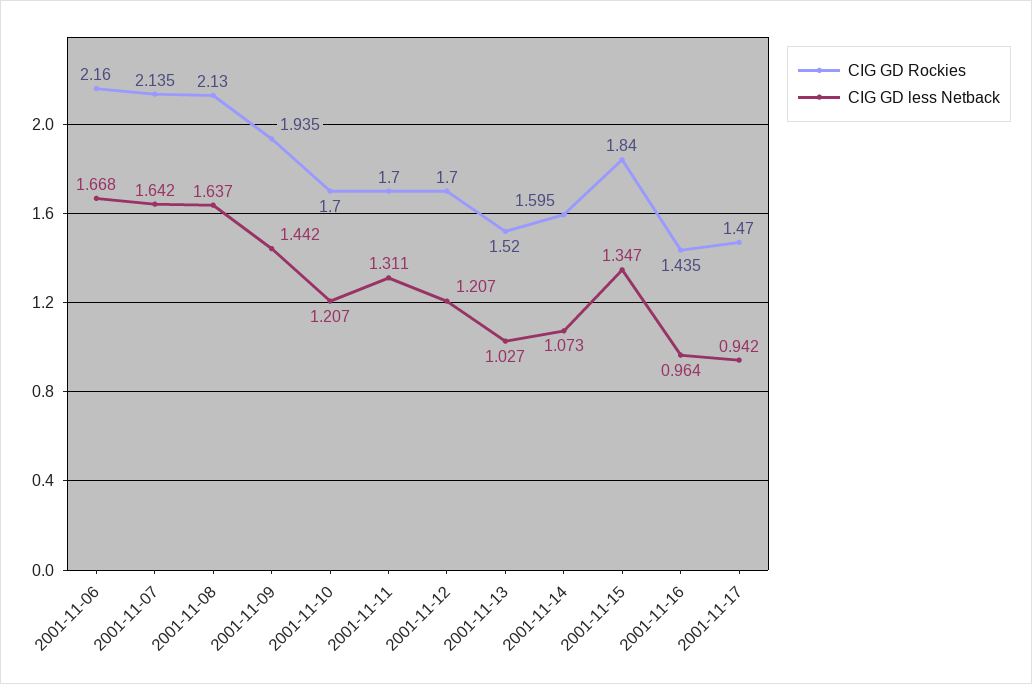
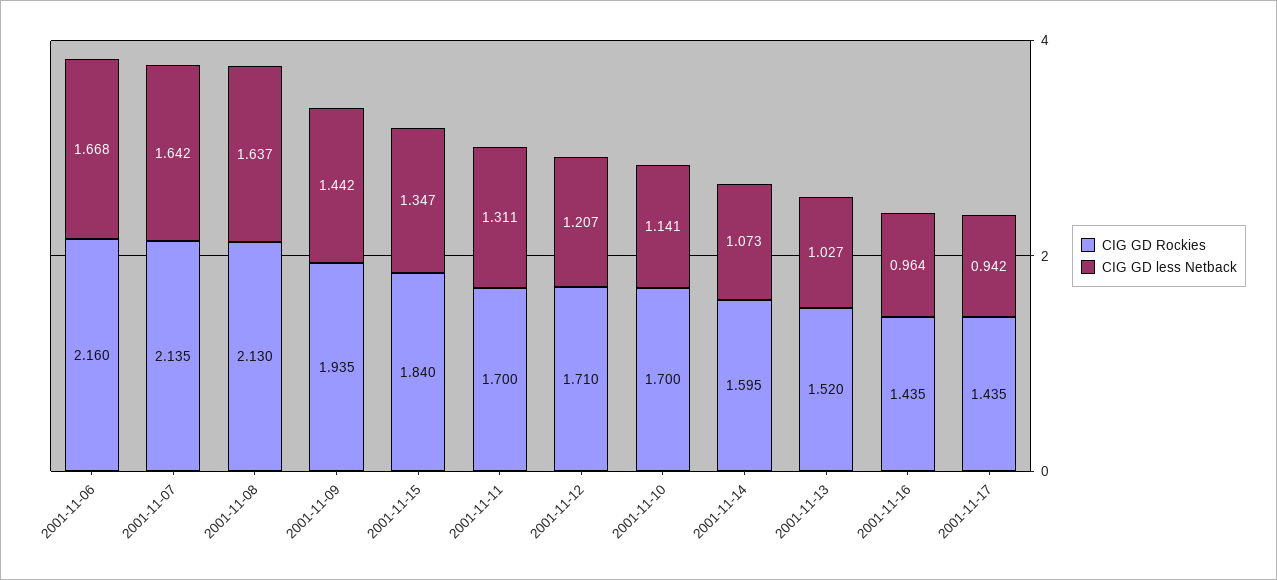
  {
    "CIG GD Rockies": {
      "2001-11-06": 2.16,
      "2001-11-07": 2.135,
      "2001-11-08": 2.13,
      "2001-11-09": 1.935,
      "2001-11-10": 1.7,
      "2001-11-11": 1.7,
-     "2001-11-12": 1.7,
+     "2001-11-12": 1.71,
      "2001-11-13": 1.52,
      "2001-11-14": 1.595,
      "2001-11-15": 1.84,
      "2001-11-16": 1.435,
-     "2001-11-17": 1.47
+     "2001-11-17": 1.435
    },
    "CIG GD less Netback": {
      "2001-11-06": 1.668,
      "2001-11-07": 1.642,
      "2001-11-08": 1.637,
      "2001-11-09": 1.442,
-     "2001-11-10": 1.207,
+     "2001-11-10": 1.141,
      "2001-11-11": 1.311,
      "2001-11-12": 1.207,
      "2001-11-13": 1.027,
      "2001-11-14": 1.073,
      "2001-11-15": 1.347,
      "2001-11-16": 0.964,
      "2001-11-17": 0.942
    }
  }

